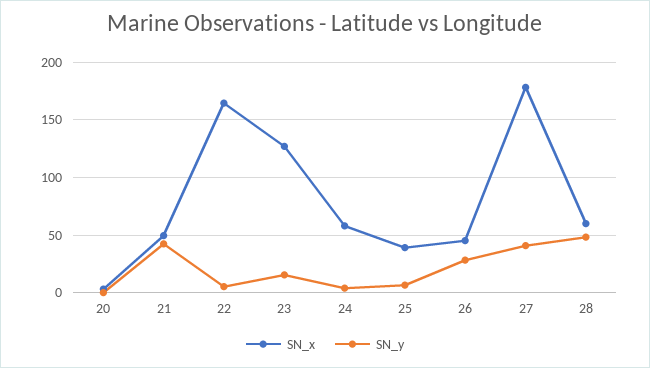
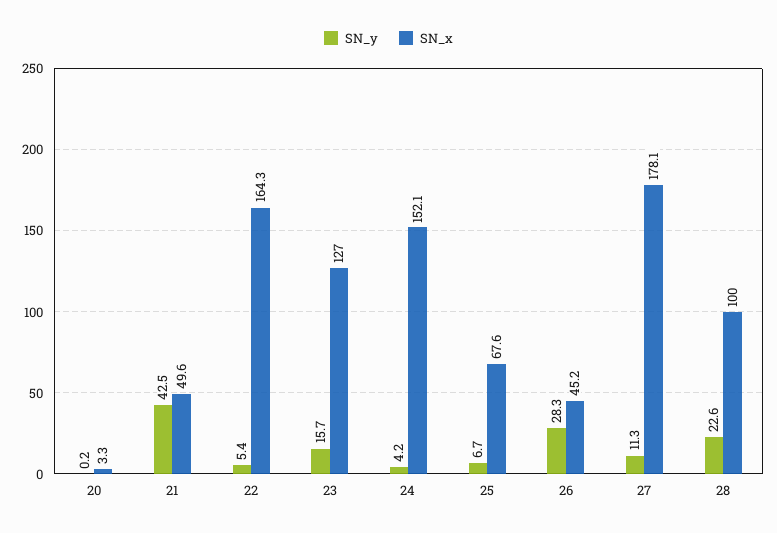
  {
    "SN_x": {
      "20": 3.3,
      "21": 49.6,
      "22": 164.3,
      "23": 127,
-     "24": 60,
+     "24": 152.1,
-     "25": 40,
+     "25": 67.6,
      "26": 45.2,
      "27": 178.1,
-     "28": 60
+     "28": 100
    },
    "SN_y": {
      "20": 0.2,
      "21": 42.5,
      "22": 5.4,
      "23": 15.7,
      "24": 4.2,
      "25": 6.7,
      "26": 28.3,
-     "27": 40,
+     "27": 11.3,
-     "28": 50
+     "28": 22.6
    }
  }

